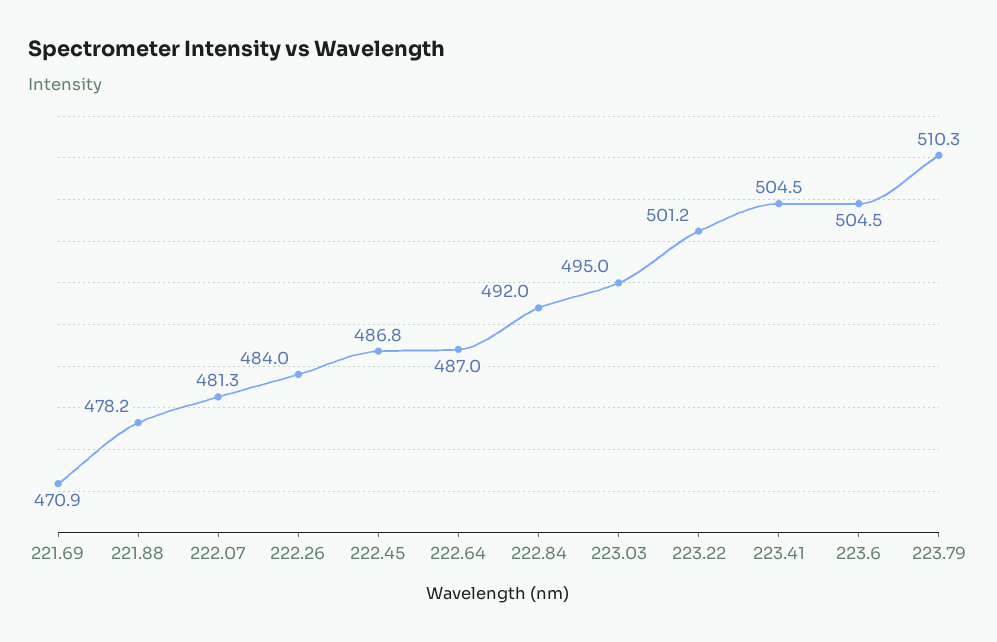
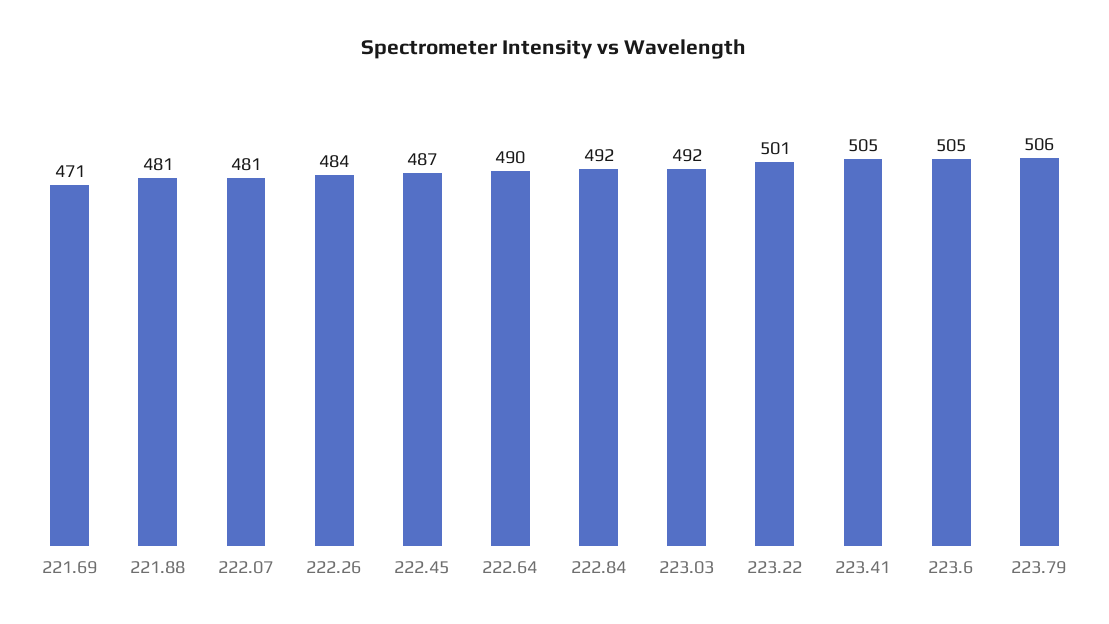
  {
    "221.69": 470.9,
-   "221.88": 478.2,
+   "221.88": 481,
    "222.07": 481.3,
    "222.26": 484,
    "222.45": 486.8,
-   "222.64": 487,
+   "222.64": 490,
    "222.84": 492,
-   "223.03": 495,
+   "223.03": 492,
    "223.22": 501.2,
    "223.41": 504.5,
    "223.6": 504.5,
-   "223.79": 510.3
+   "223.79": 506
  }

